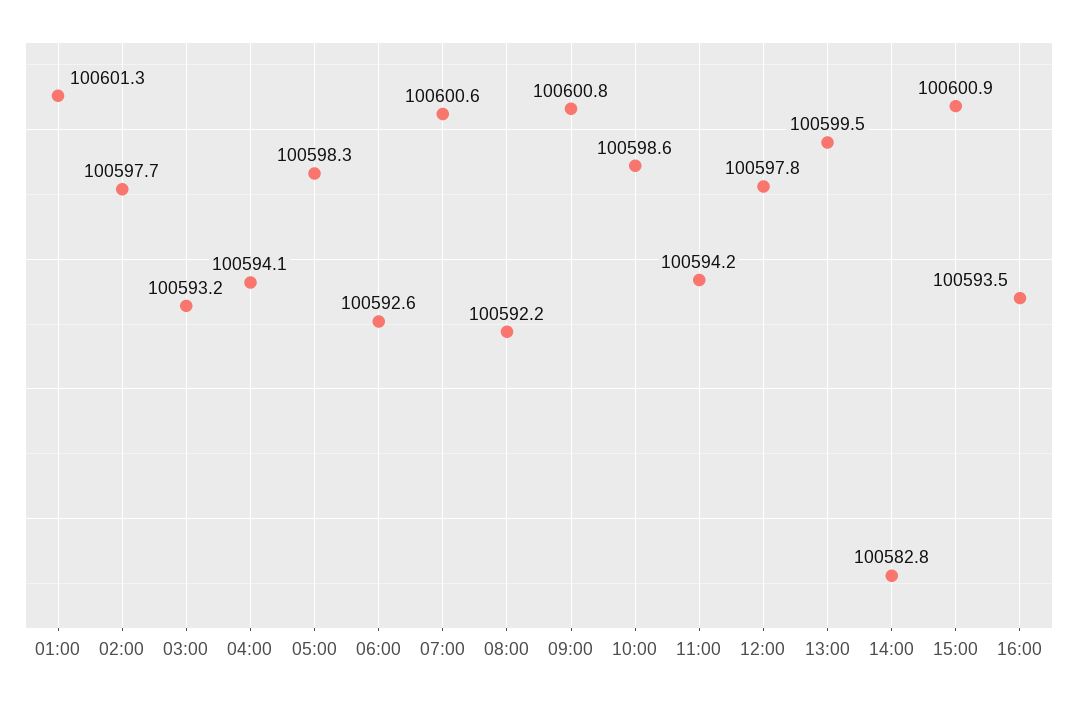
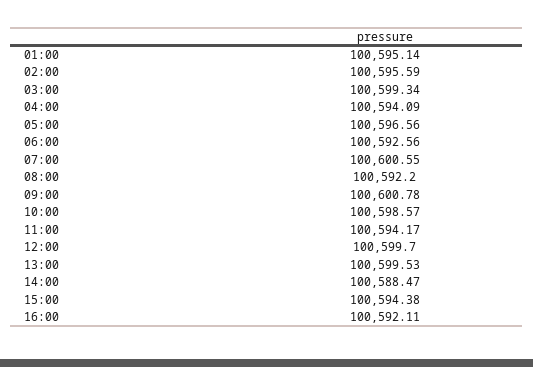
  {
-   "01:00": 100601.3,
+   "01:00": 100595.14,
-   "02:00": 100597.7,
+   "02:00": 100595.59,
-   "03:00": 100593.2,
+   "03:00": 100599.34,
    "04:00": 100594.09,
-   "05:00": 100598.3,
+   "05:00": 100596.56,
    "06:00": 100592.56,
    "07:00": 100600.55,
    "08:00": 100592.2,
    "09:00": 100600.78,
    "10:00": 100598.57,
    "11:00": 100594.17,
-   "12:00": 100597.8,
+   "12:00": 100599.7,
    "13:00": 100599.53,
-   "14:00": 100582.8,
+   "14:00": 100588.47,
-   "15:00": 100600.9,
+   "15:00": 100594.38,
-   "16:00": 100593.5
+   "16:00": 100592.11
  }

